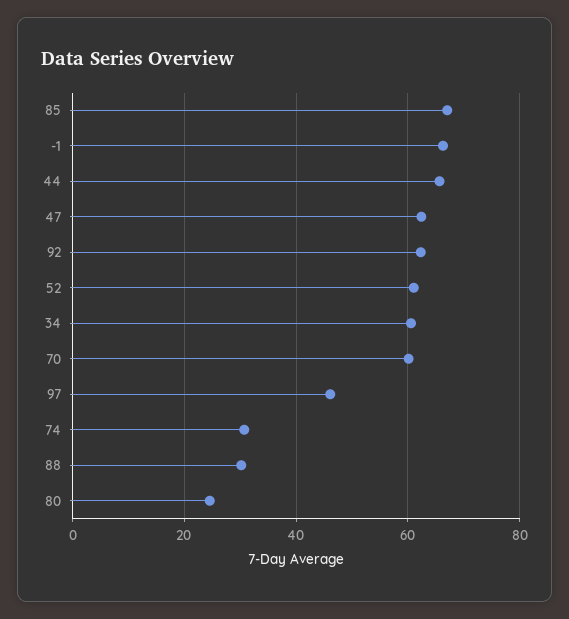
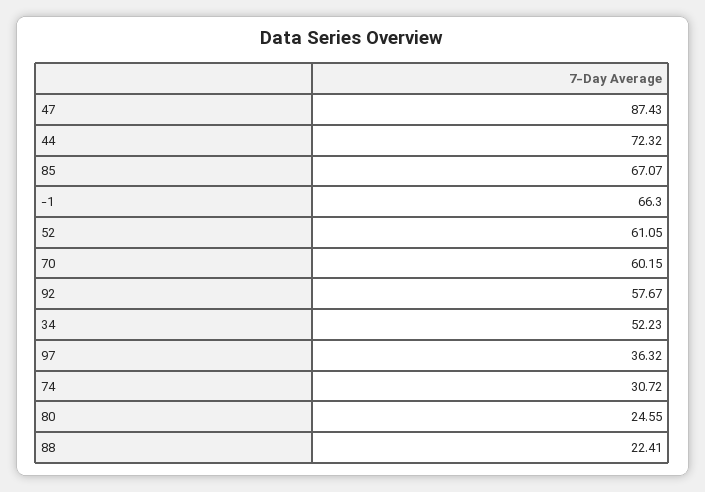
  {
    "85": 67.07,
    "-1": 66.3,
-   "44": 66,
+   "44": 72.32,
-   "47": 62,
+   "47": 87.43,
-   "92": 62,
+   "92": 57.67,
    "52": 61.05,
-   "34": 60,
+   "34": 52.23,
    "70": 60.15,
-   "97": 46,
+   "97": 36.32,
    "74": 30.72,
-   "88": 30,
+   "88": 22.41,
    "80": 24.55
  }

